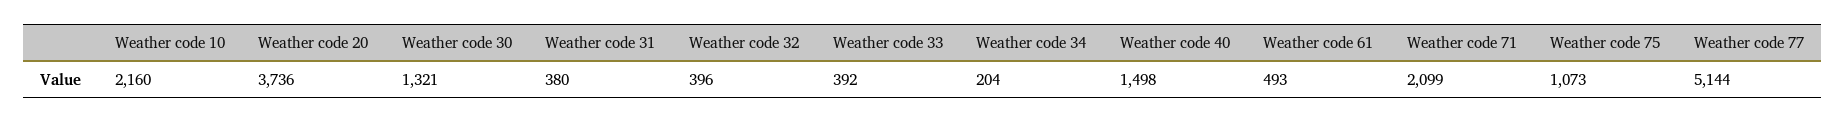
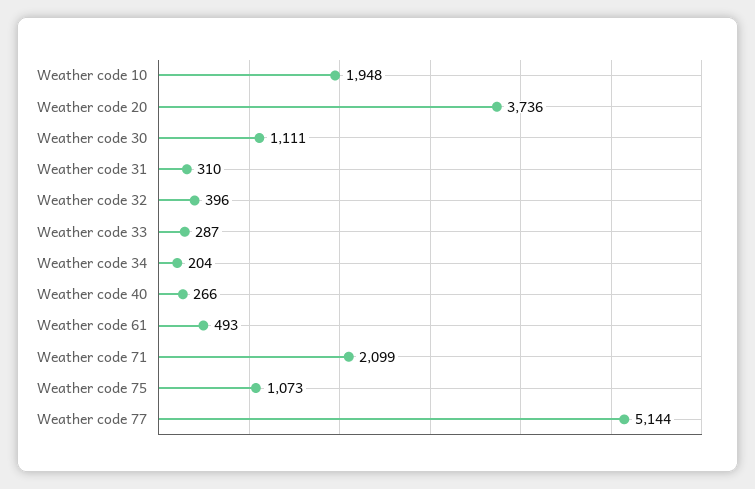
  {
-   "Weather code 10": 2160,
+   "Weather code 10": 1948,
    "Weather code 20": 3736,
-   "Weather code 30": 1321,
+   "Weather code 30": 1111,
-   "Weather code 31": 380,
+   "Weather code 31": 310,
    "Weather code 32": 396,
-   "Weather code 33": 392,
+   "Weather code 33": 287,
    "Weather code 34": 204,
-   "Weather code 40": 1498,
+   "Weather code 40": 266,
    "Weather code 61": 493,
    "Weather code 71": 2099,
    "Weather code 75": 1073,
    "Weather code 77": 5144
  }

